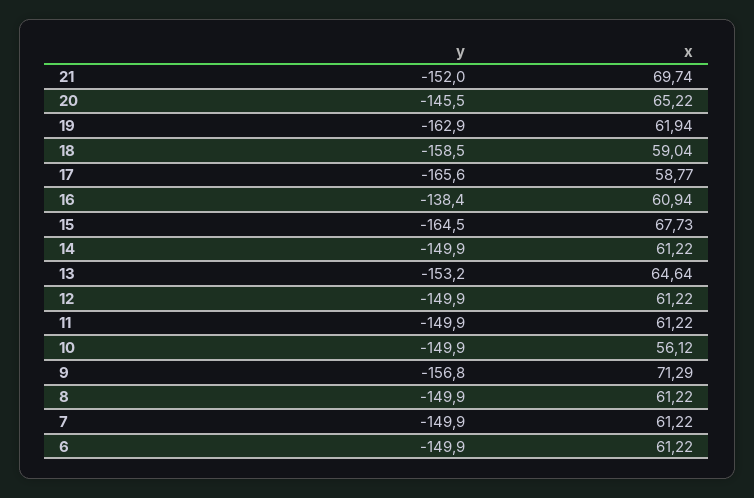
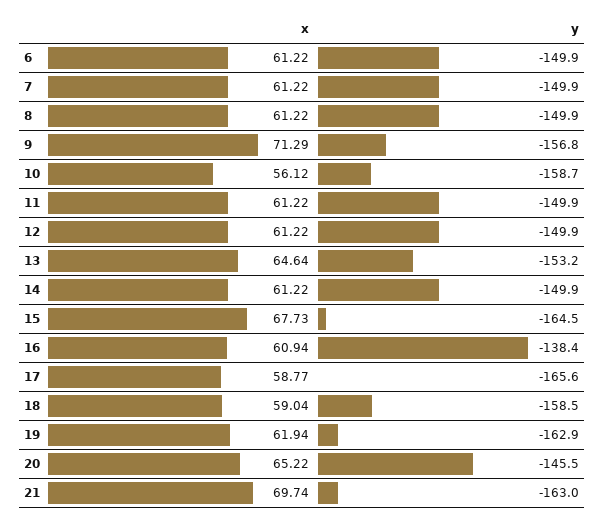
  {
    "y": {
-     "21": -152,
+     "21": -163,
      "20": -145.5,
      "19": -162.9,
      "18": -158.5,
      "17": -165.6,
      "16": -138.4,
      "15": -164.5,
      "14": -149.9,
      "13": -153.2,
      "12": -149.9,
      "11": -149.9,
-     "10": -149.9,
+     "10": -158.7,
      "9": -156.8,
      "8": -149.9,
      "7": -149.9,
      "6": -149.9
    },
    "x": {
      "21": 69.74,
      "20": 65.22,
      "19": 61.94,
      "18": 59.04,
      "17": 58.77,
      "16": 60.94,
      "15": 67.73,
      "14": 61.22,
      "13": 64.64,
      "12": 61.22,
      "11": 61.22,
      "10": 56.12,
      "9": 71.29,
      "8": 61.22,
      "7": 61.22,
      "6": 61.22
    }
  }

